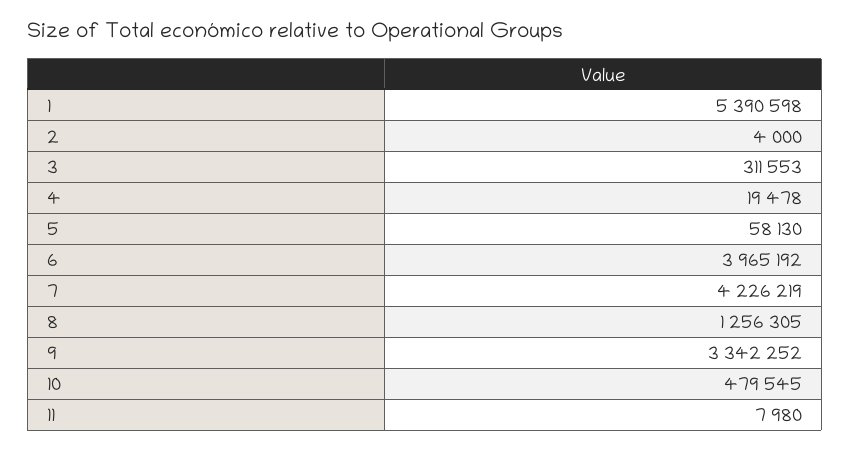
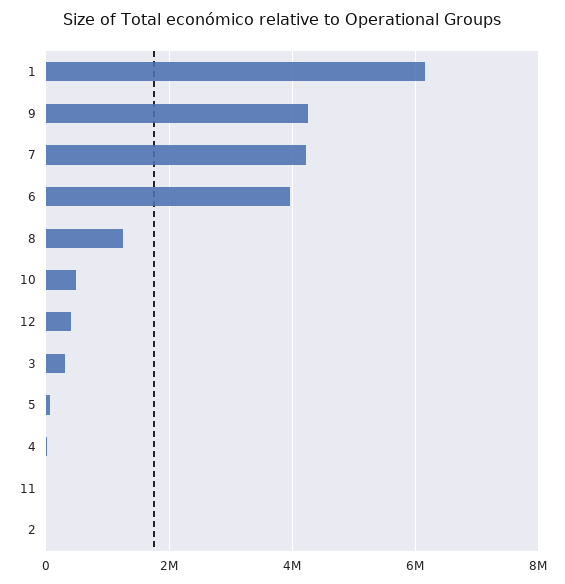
  {
-   "1": 5390598,
+   "1": 6200000,
    "2": 4000,
    "3": 311553,
    "4": 19478,
    "5": 58130,
    "6": 3965192,
    "7": 4226219,
    "8": 1256305,
-   "9": 3342252,
+   "9": 4200000,
    "10": 479545,
-   "11": 7980
+   "11": 7980,
+   "12": 400000
  }

